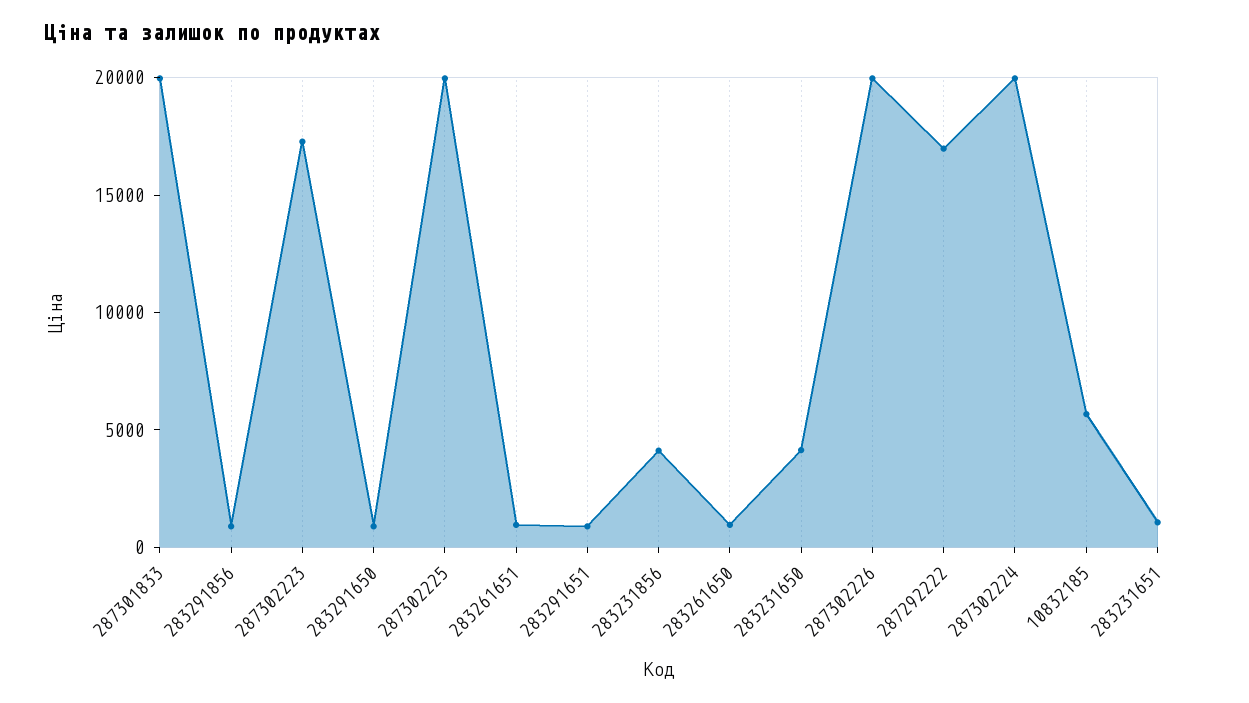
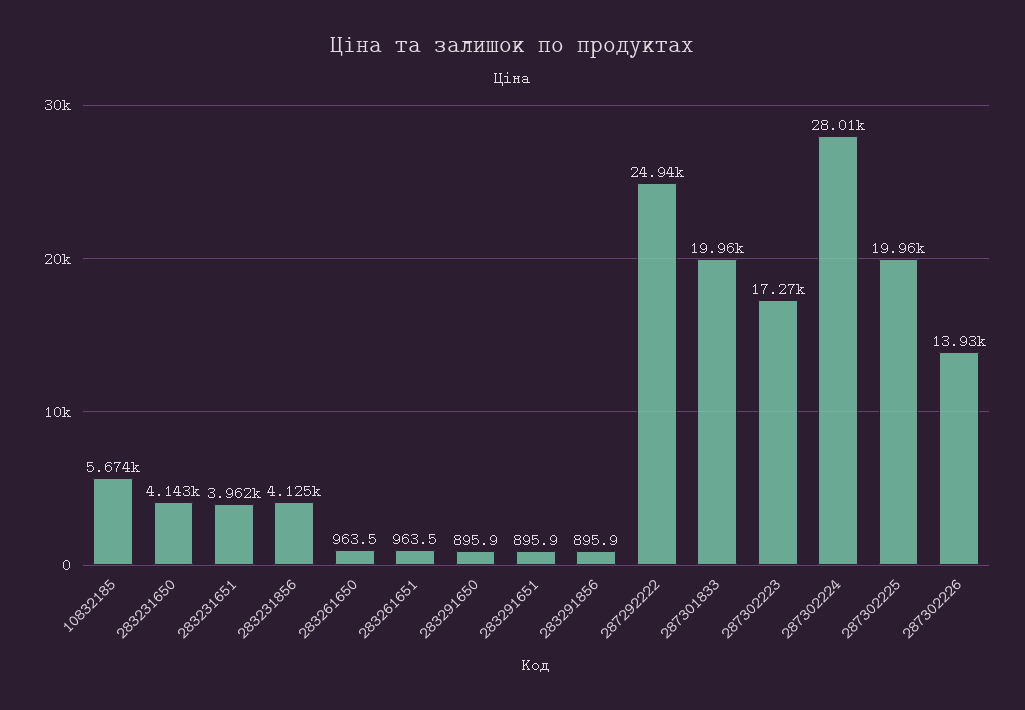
  {
    "287301833": 19960,
    "283291856": 895.9,
    "287302223": 17270,
    "283291650": 895.9,
    "287302225": 19960,
    "283261651": 963.5,
    "283291651": 895.9,
    "283231856": 4125,
    "283261650": 963.5,
    "283231650": 4143,
-   "287302226": 20000,
+   "287302226": 13930,
-   "287292222": 17000,
+   "287292222": 24940,
-   "287302224": 20000,
+   "287302224": 28010,
    "10832185": 5674,
-   "283231651": 1000
+   "283231651": 3962
  }

